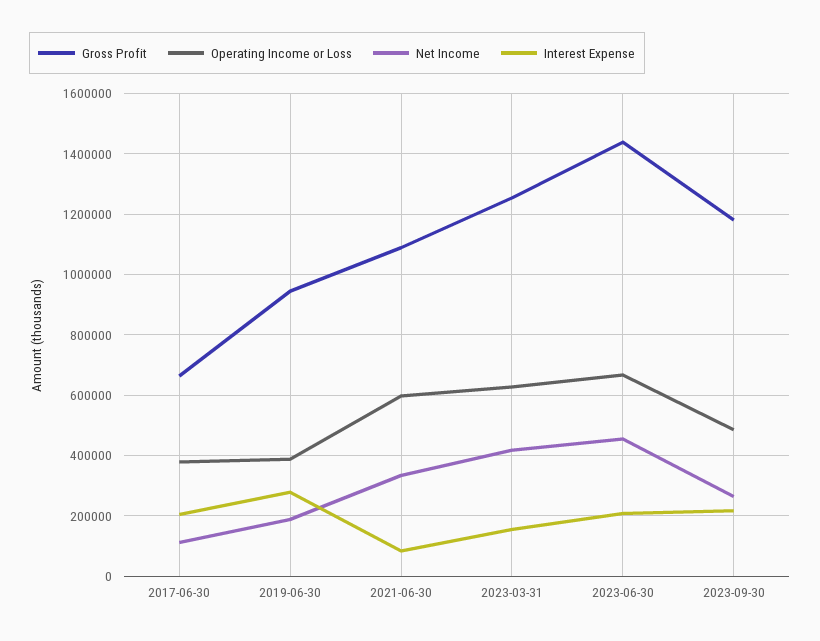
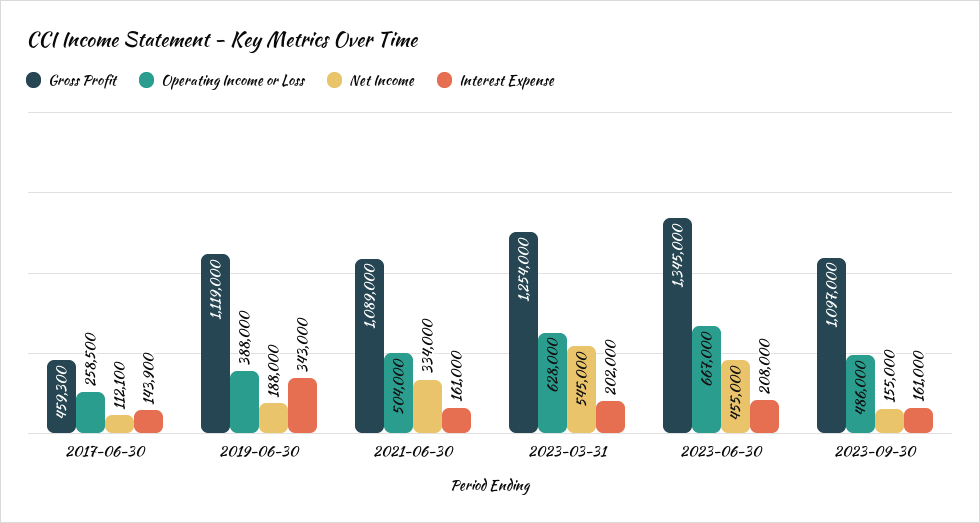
  {
    "Gross Profit": {
-     "2017-06-30": 660000,
+     "2017-06-30": 459300,
-     "2019-06-30": 940000,
+     "2019-06-30": 1119000,
      "2021-06-30": 1089000,
      "2023-03-31": 1254000,
-     "2023-06-30": 1440000,
+     "2023-06-30": 1345000,
-     "2023-09-30": 1180000
+     "2023-09-30": 1097000
    },
    "Operating Income or Loss": {
-     "2017-06-30": 380000,
+     "2017-06-30": 258500,
      "2019-06-30": 388000,
-     "2021-06-30": 600000,
+     "2021-06-30": 504000,
      "2023-03-31": 628000,
      "2023-06-30": 667000,
      "2023-09-30": 486000
    },
    "Net Income": {
      "2017-06-30": 112100,
      "2019-06-30": 188000,
      "2021-06-30": 334000,
-     "2023-03-31": 420000,
+     "2023-03-31": 545000,
      "2023-06-30": 455000,
-     "2023-09-30": 260000
+     "2023-09-30": 155000
    },
    "Interest Expense": {
-     "2017-06-30": 200000,
+     "2017-06-30": 143900,
-     "2019-06-30": 280000,
+     "2019-06-30": 343000,
-     "2021-06-30": 80000,
+     "2021-06-30": 161000,
-     "2023-03-31": 160000,
+     "2023-03-31": 202000,
      "2023-06-30": 208000,
-     "2023-09-30": 220000
+     "2023-09-30": 161000
    }
  }

